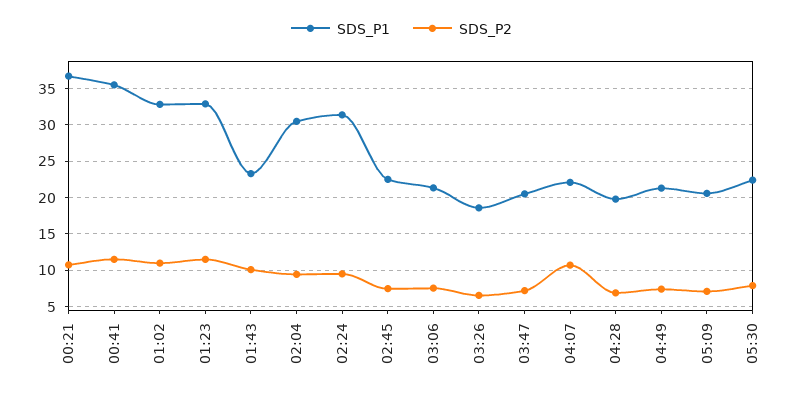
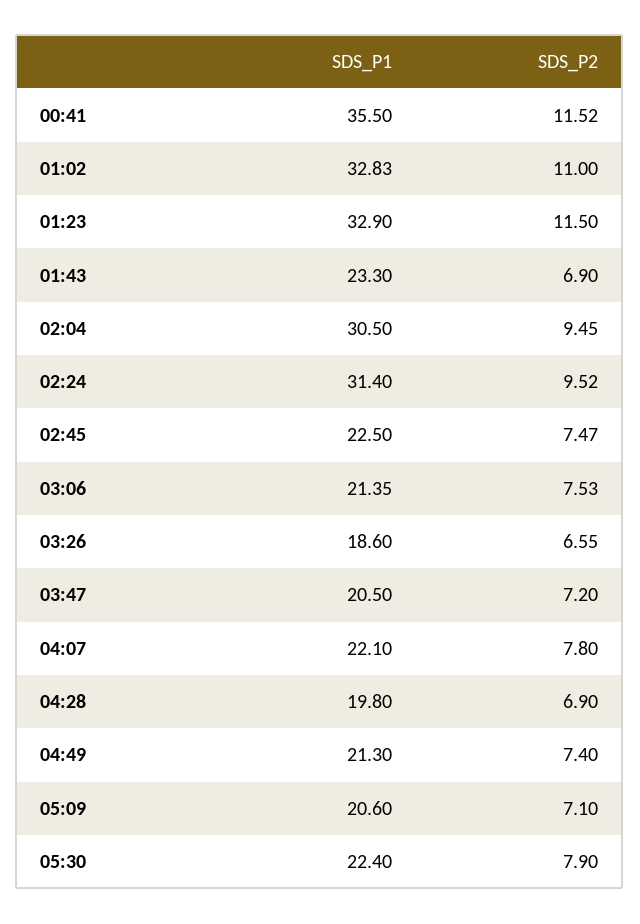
  {
    "SDS_P1": {
-     "00:21": 37,
      "00:41": 35.5,
      "01:02": 32.83,
      "01:23": 32.9,
      "01:43": 23.3,
      "02:04": 30.5,
      "02:24": 31.4,
      "02:45": 22.5,
      "03:06": 21.35,
      "03:26": 18.6,
      "03:47": 20.5,
      "04:07": 22.1,
      "04:28": 19.8,
      "04:49": 21.3,
      "05:09": 20.6,
      "05:30": 22.4
    },
    "SDS_P2": {
-     "00:21": 11,
      "00:41": 11.52,
      "01:02": 11,
      "01:23": 11.5,
-     "01:43": 10,
+     "01:43": 6.9,
      "02:04": 9.45,
      "02:24": 9.52,
      "02:45": 7.47,
      "03:06": 7.53,
      "03:26": 6.55,
      "03:47": 7.2,
-     "04:07": 11,
+     "04:07": 7.8,
      "04:28": 6.9,
      "04:49": 7.4,
      "05:09": 7.1,
      "05:30": 7.9
    }
  }

